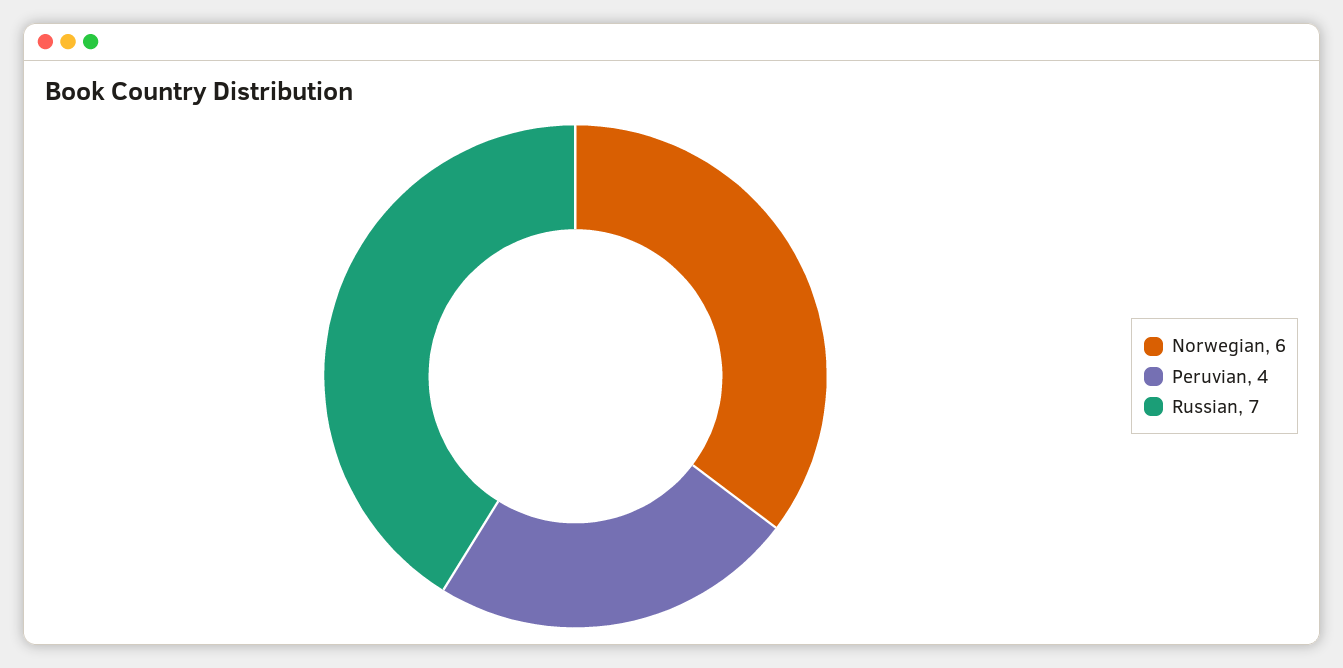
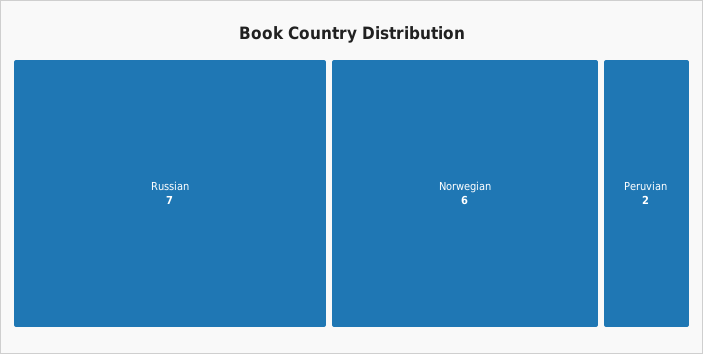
  {
    "Norwegian": 6,
-   "Peruvian": 4,
+   "Peruvian": 2,
    "Russian": 7
  }

